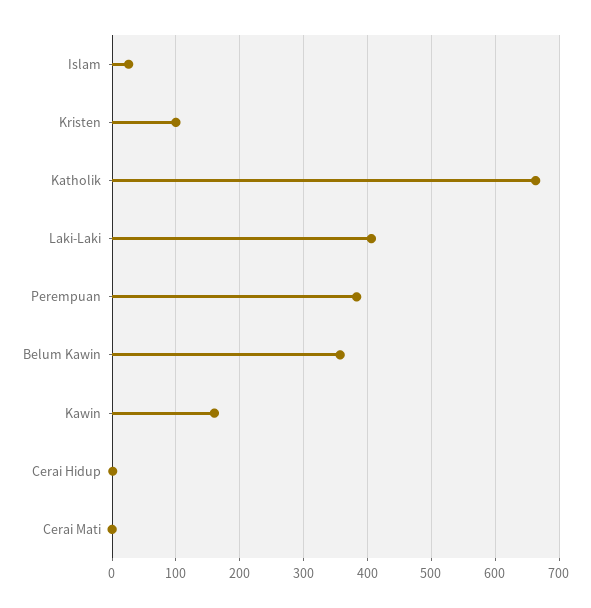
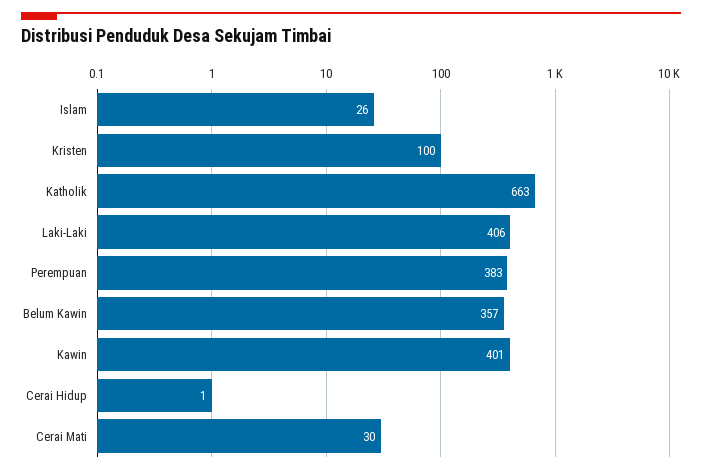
  {
    "Islam": 26,
    "Kristen": 100,
    "Katholik": 663,
    "Laki-Laki": 406,
    "Perempuan": 383,
    "Belum Kawin": 357,
-   "Kawin": 160,
+   "Kawin": 401,
    "Cerai Hidup": 1,
-   "Cerai Mati": 0
+   "Cerai Mati": 30
  }

